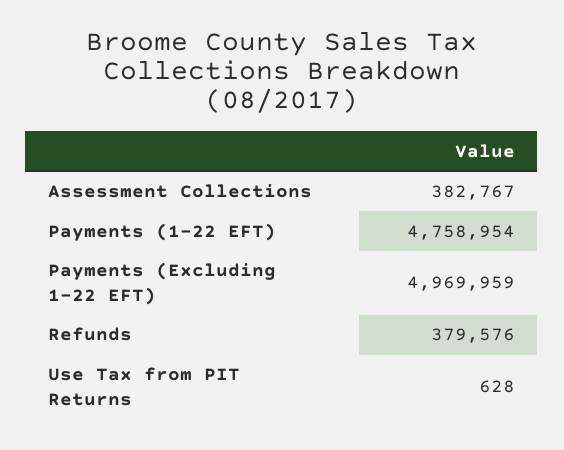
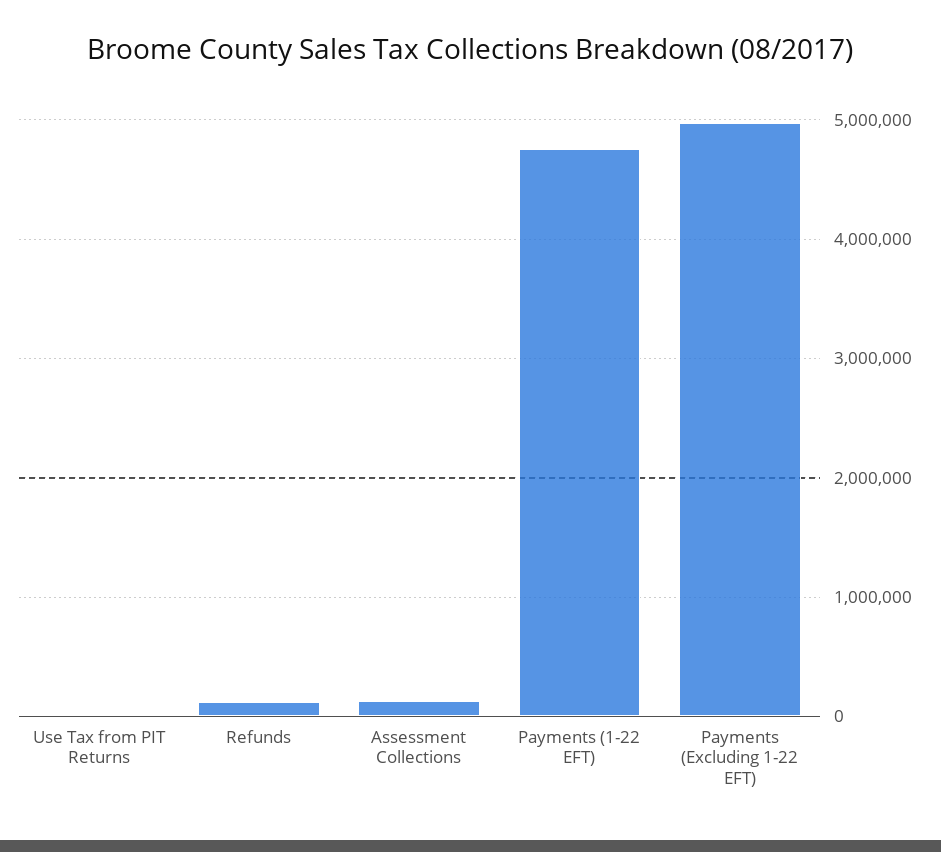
  {
-   "Assessment Collections": 382767,
+   "Assessment Collections": 100000,
    "Payments (1-22 EFT)": 4758954,
    "Payments (Excluding 1-22 EFT)": 4969959,
-   "Refunds": 379576,
+   "Refunds": 100000,
    "Use Tax from PIT Returns": 628
  }

